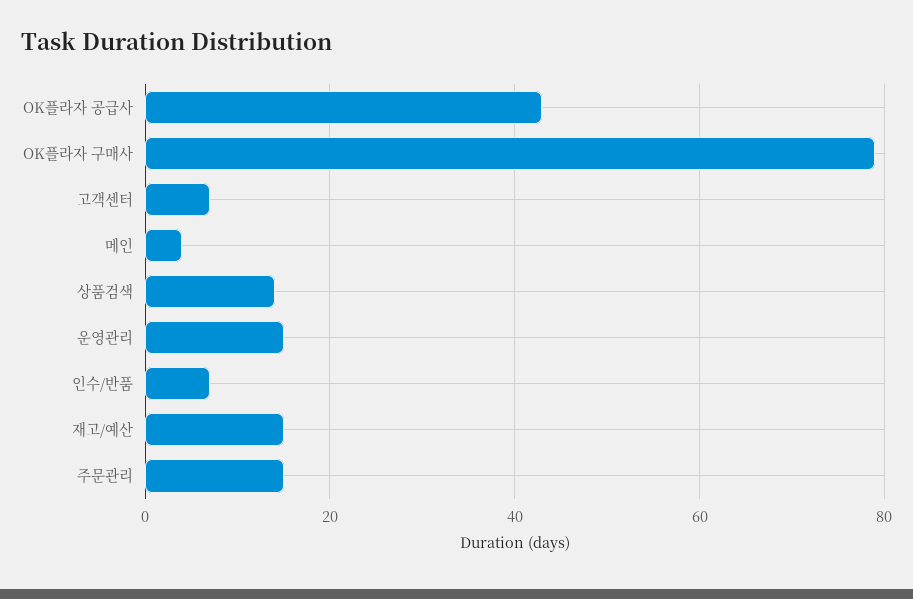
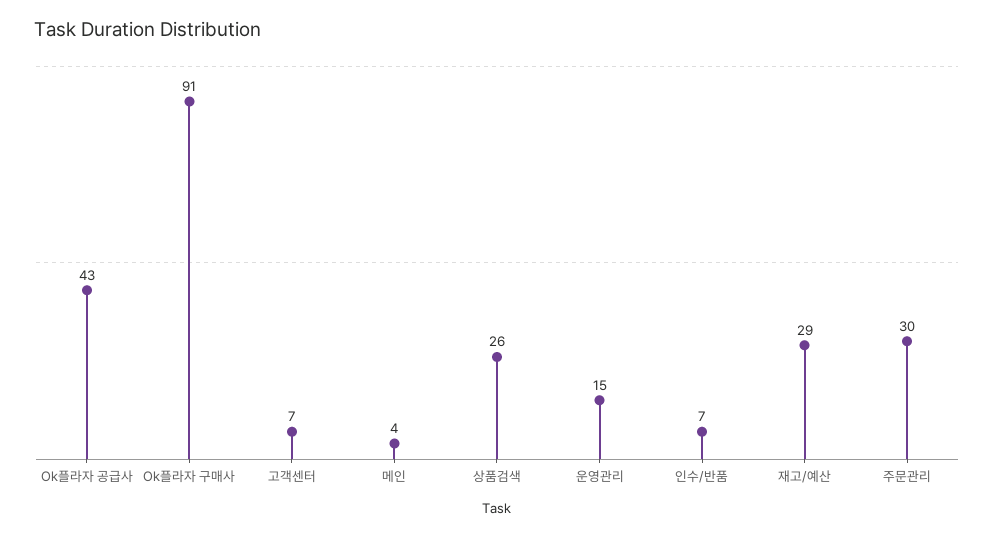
  {
    "OK플라자 공급사": 43,
-   "OK플라자 구매사": 80,
+   "OK플라자 구매사": 91,
    "고객센터": 7,
    "메인": 4,
-   "상품검색": 15,
+   "상품검색": 26,
    "운영관리": 15,
    "인수/반품": 7,
-   "재고/예산": 15,
+   "재고/예산": 29,
-   "주문관리": 15
+   "주문관리": 30
  }

